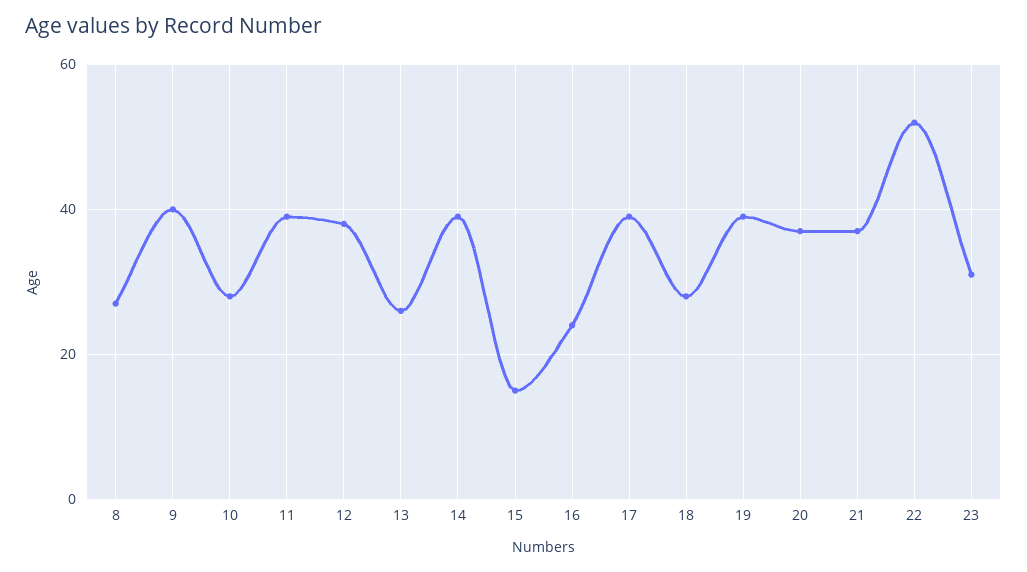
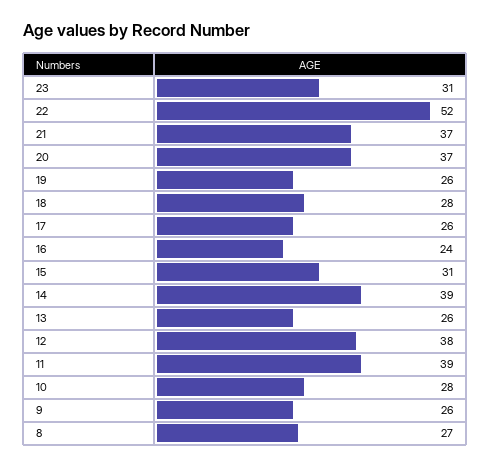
  {
    "8": 27,
-   "9": 40,
+   "9": 26,
    "10": 28,
    "11": 39,
    "12": 38,
    "13": 26,
    "14": 39,
-   "15": 15,
+   "15": 31,
    "16": 24,
-   "17": 40,
+   "17": 26,
    "18": 28,
-   "19": 40,
+   "19": 26,
    "20": 37,
    "21": 37,
    "22": 52,
    "23": 31
  }

